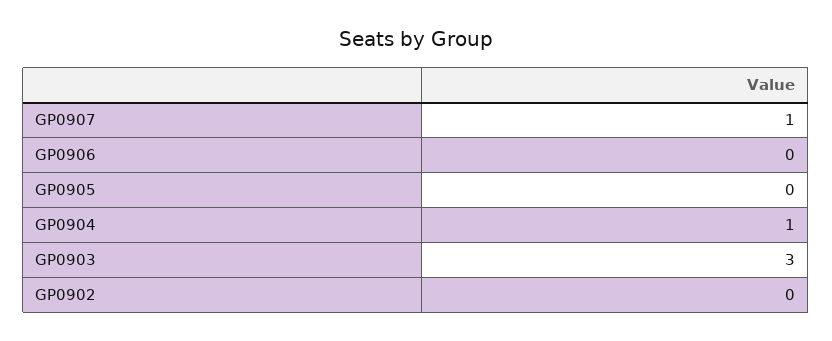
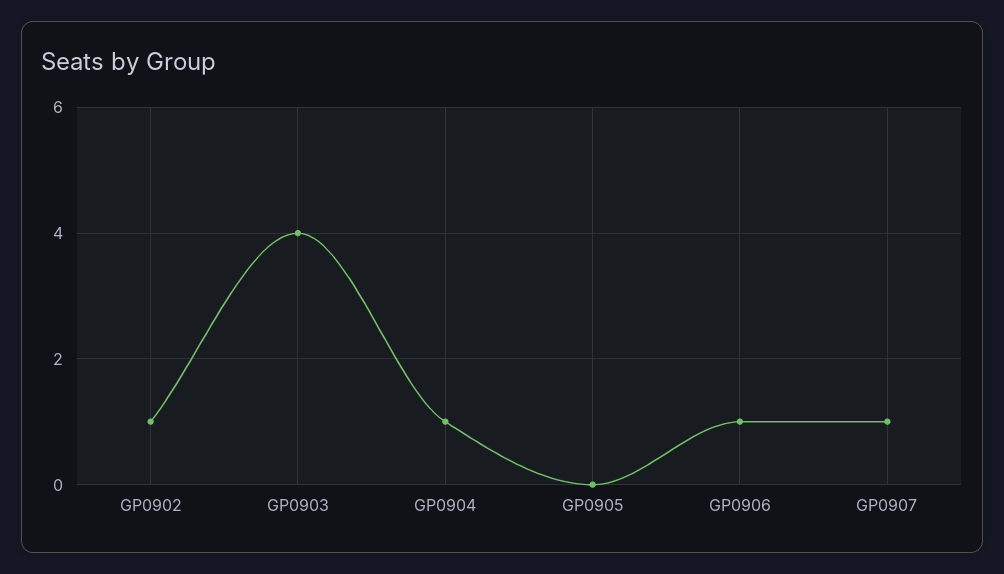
  {
    "GP0907": 1,
-   "GP0906": 0,
+   "GP0906": 1,
    "GP0905": 0,
    "GP0904": 1,
-   "GP0903": 3,
+   "GP0903": 4,
-   "GP0902": 0
+   "GP0902": 1
  }

